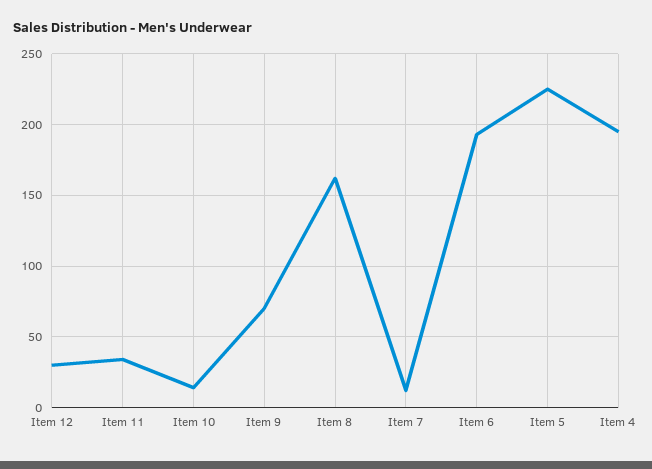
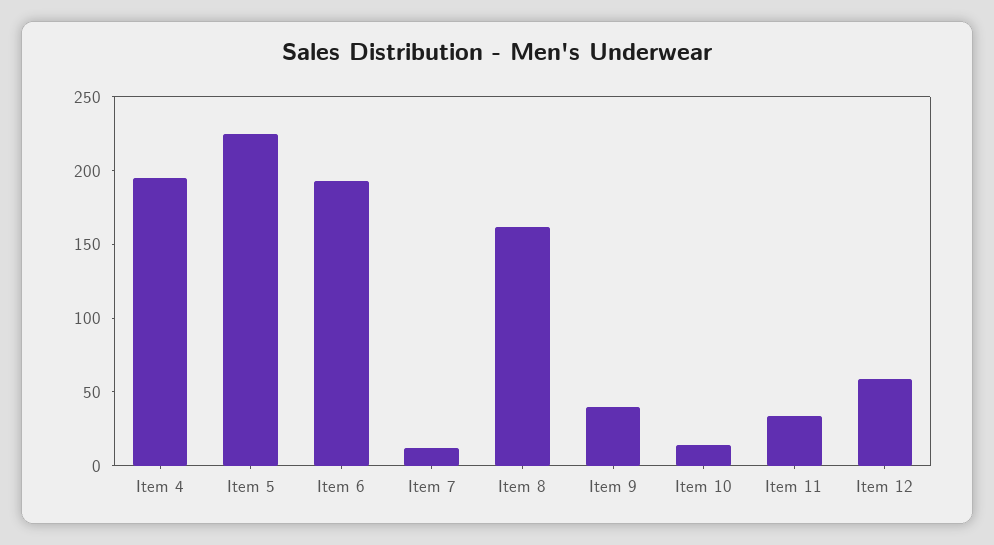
  {
-   "Item 12": 30,
+   "Item 12": 60,
    "Item 11": 35,
    "Item 10": 15,
-   "Item 9": 70,
+   "Item 9": 40,
    "Item 8": 160,
    "Item 7": 10,
    "Item 6": 195,
    "Item 5": 225,
    "Item 4": 195
  }

